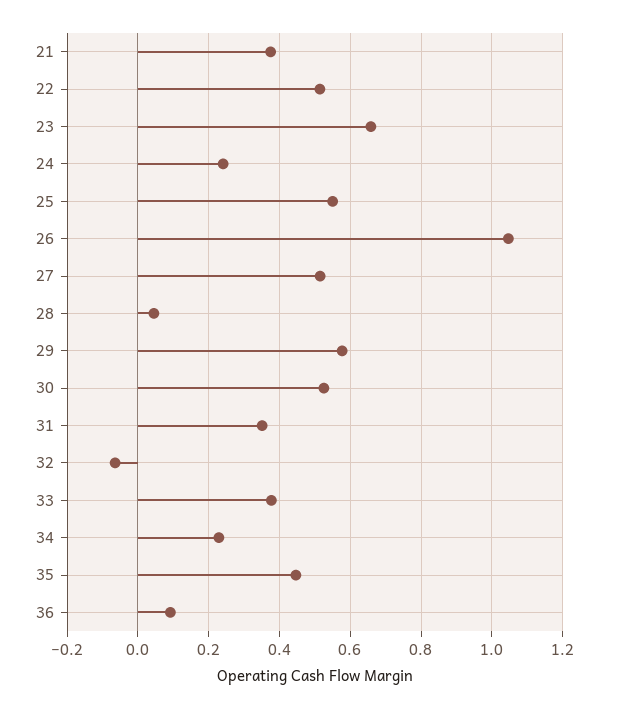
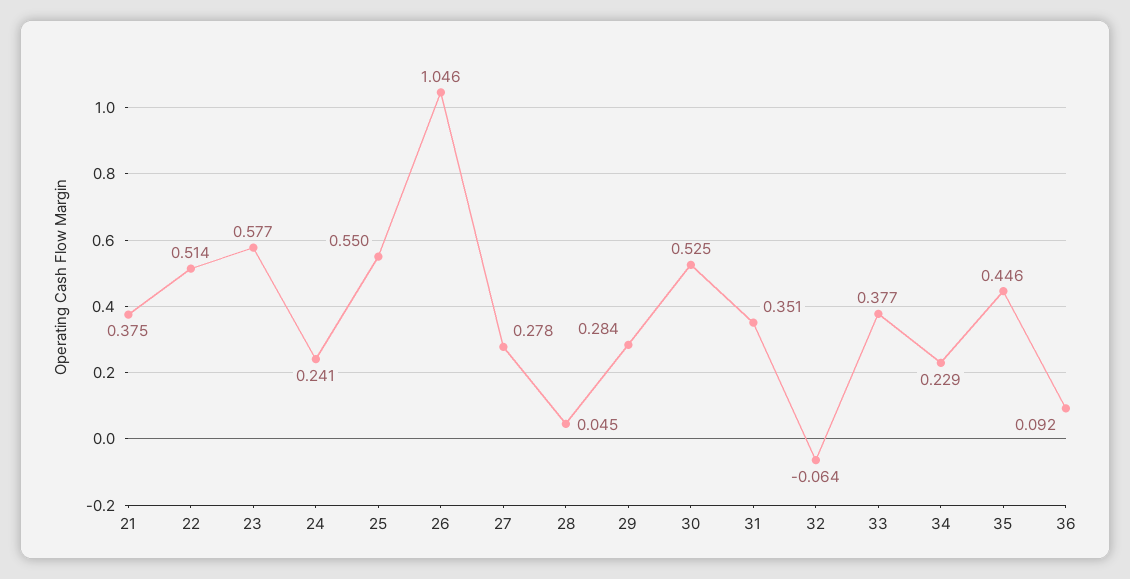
  {
    "21": 0.375,
    "22": 0.514,
-   "23": 0.66,
+   "23": 0.577,
    "24": 0.241,
    "25": 0.55,
    "26": 1.046,
-   "27": 0.52,
+   "27": 0.278,
    "28": 0.045,
-   "29": 0.58,
+   "29": 0.284,
    "30": 0.525,
    "31": 0.351,
    "32": -0.064,
    "33": 0.377,
    "34": 0.229,
    "35": 0.446,
    "36": 0.092
  }

